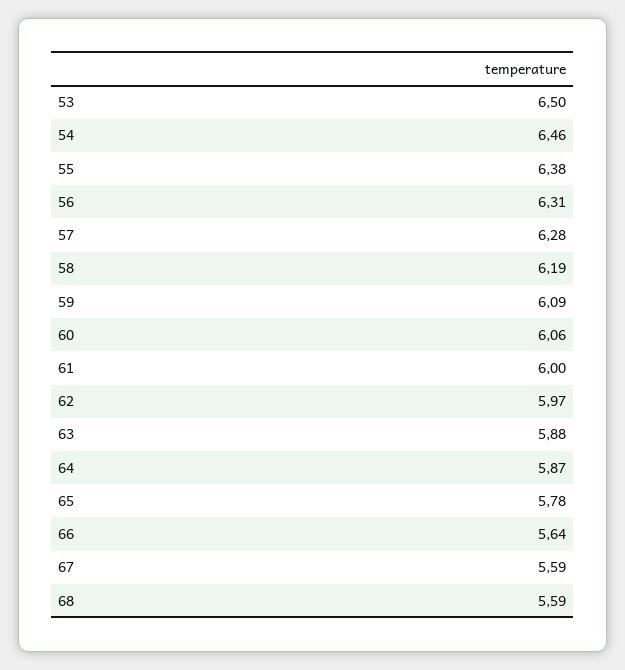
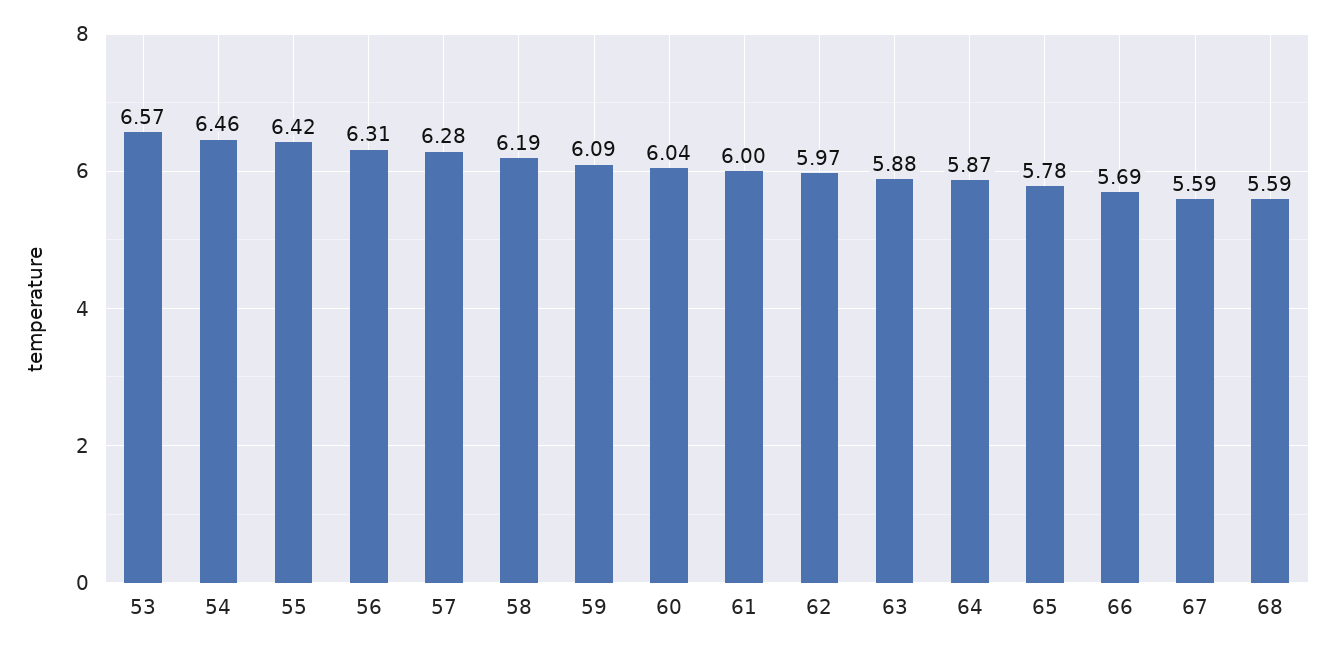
  {
-   "53": 6.5,
+   "53": 6.57,
    "54": 6.46,
-   "55": 6.38,
+   "55": 6.42,
    "56": 6.31,
    "57": 6.28,
    "58": 6.19,
    "59": 6.09,
-   "60": 6.06,
+   "60": 6.04,
    "61": 6,
    "62": 5.97,
    "63": 5.88,
    "64": 5.87,
    "65": 5.78,
-   "66": 5.64,
+   "66": 5.69,
    "67": 5.59,
    "68": 5.59
  }

